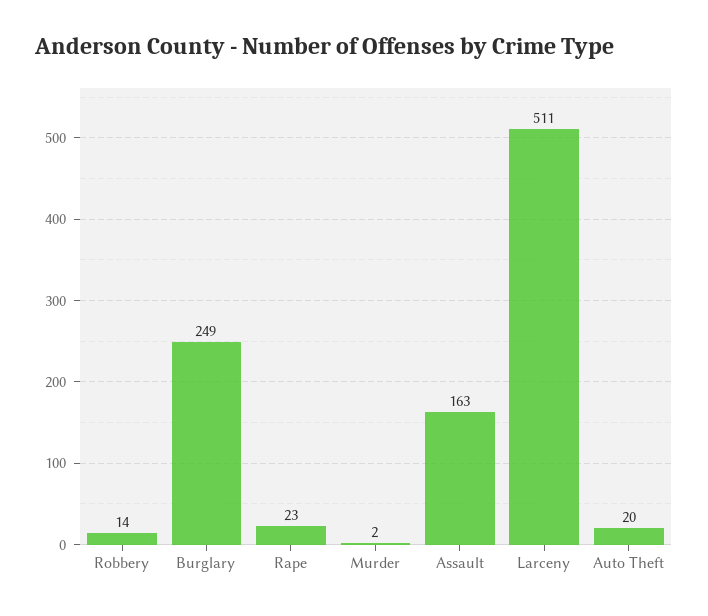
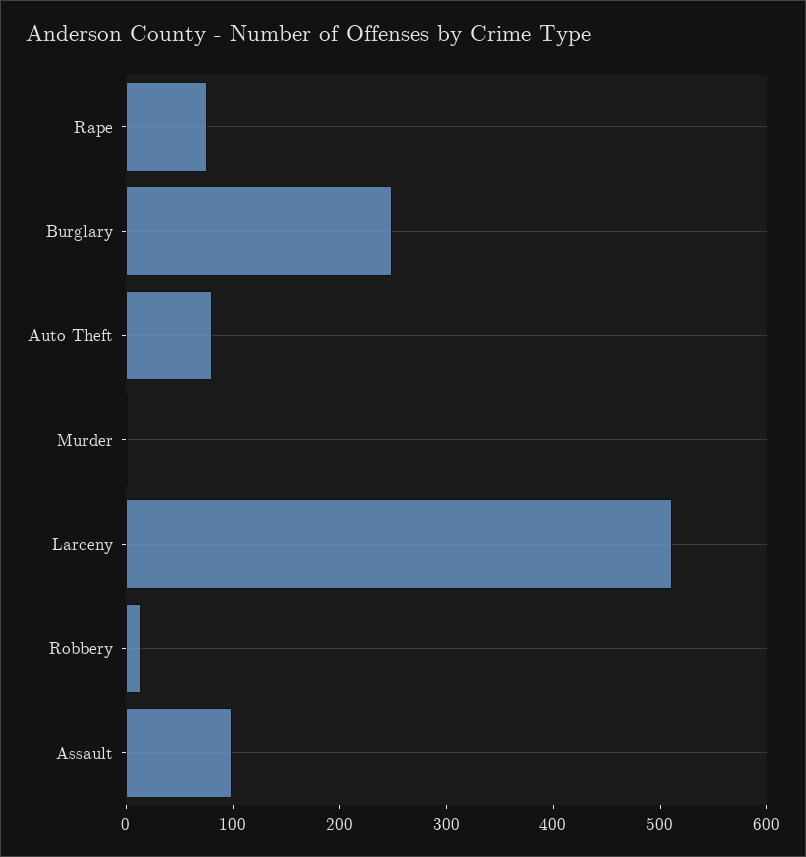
  {
    "Robbery": 14,
    "Burglary": 249,
-   "Rape": 23,
+   "Rape": 80,
    "Murder": 2,
-   "Assault": 163,
+   "Assault": 100,
    "Larceny": 511,
-   "Auto Theft": 20
+   "Auto Theft": 80
  }

